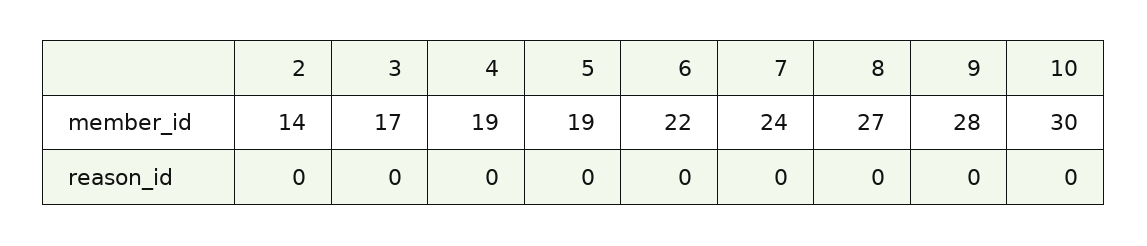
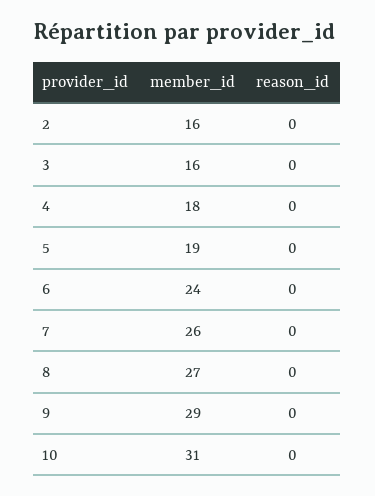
  {
    "2": {
-     "member_id": 14,
+     "member_id": 16,
      "reason_id": 0
    },
    "3": {
-     "member_id": 17,
+     "member_id": 16,
      "reason_id": 0
    },
    "4": {
-     "member_id": 19,
+     "member_id": 18,
      "reason_id": 0
    },
    "5": {
      "member_id": 19,
      "reason_id": 0
    },
    "6": {
-     "member_id": 22,
+     "member_id": 24,
      "reason_id": 0
    },
    "7": {
-     "member_id": 24,
+     "member_id": 26,
      "reason_id": 0
    },
    "8": {
      "member_id": 27,
      "reason_id": 0
    },
    "9": {
-     "member_id": 28,
+     "member_id": 29,
      "reason_id": 0
    },
    "10": {
-     "member_id": 30,
+     "member_id": 31,
      "reason_id": 0
    }
  }

